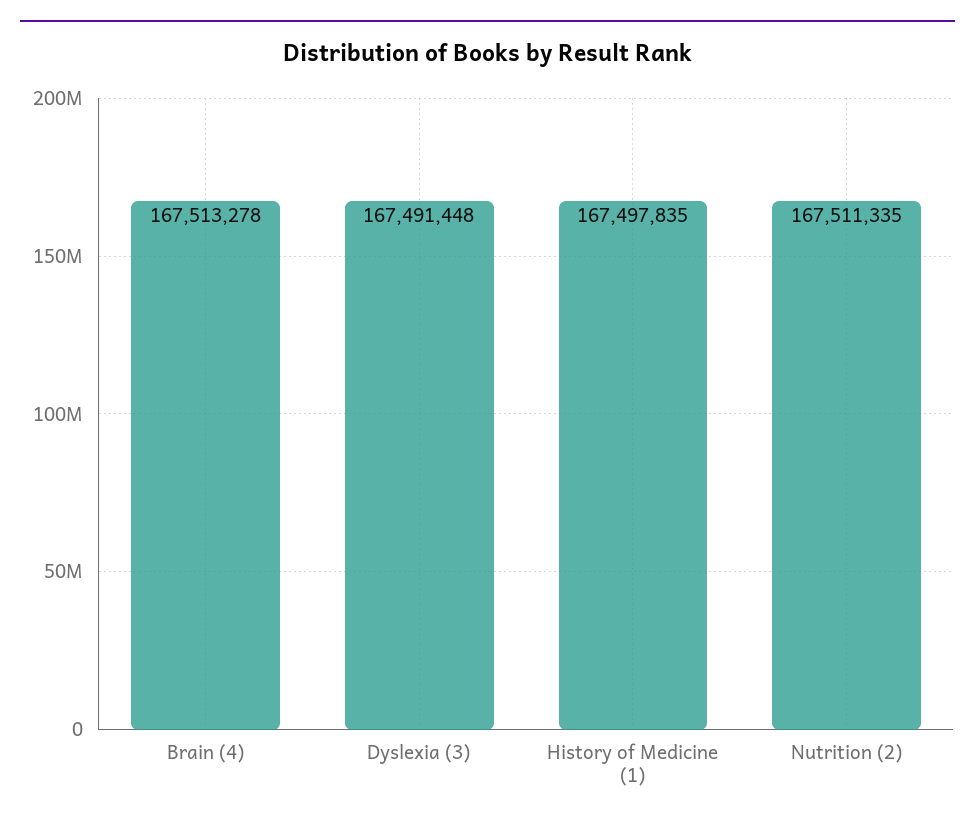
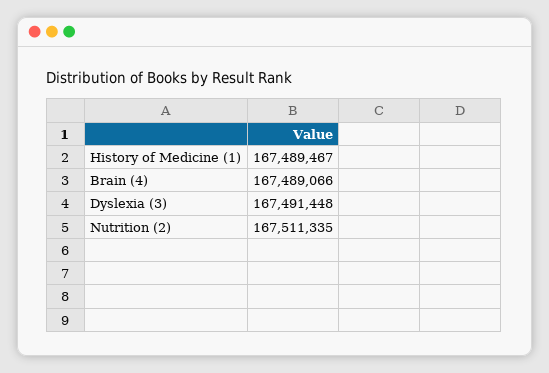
  {
-   "Brain (4)": 167513278,
+   "Brain (4)": 167489066,
    "Dyslexia (3)": 167491448,
-   "History of Medicine (1)": 167497835,
+   "History of Medicine (1)": 167489467,
    "Nutrition (2)": 167511335
  }

